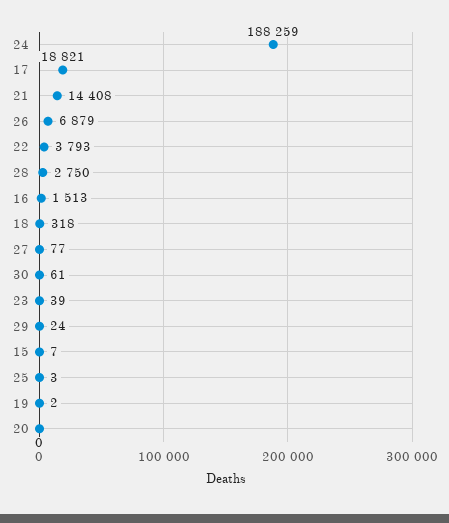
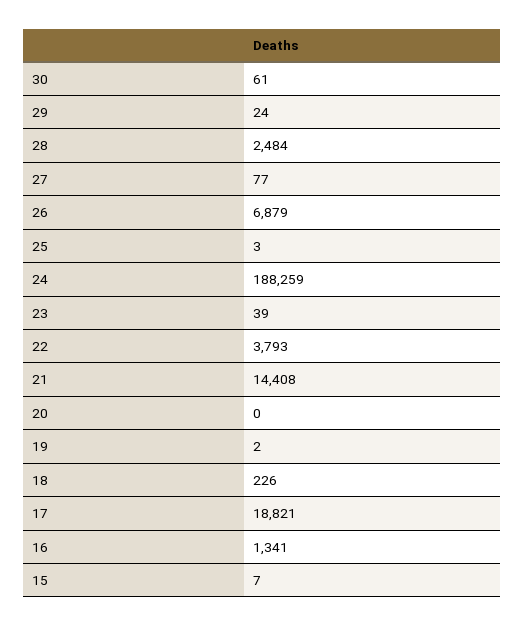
  {
    "24": 188259,
    "17": 18821,
    "21": 14408,
    "26": 6879,
    "22": 3793,
-   "28": 2750,
+   "28": 2484,
-   "16": 1513,
+   "16": 1341,
-   "18": 318,
+   "18": 226,
    "27": 77,
    "30": 61,
    "23": 39,
    "29": 24,
    "15": 7,
    "25": 3,
    "19": 2,
    "20": 0
  }

